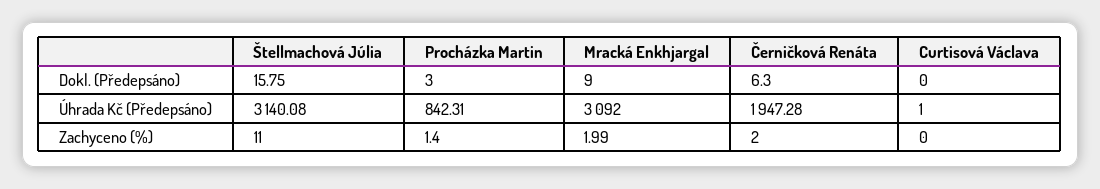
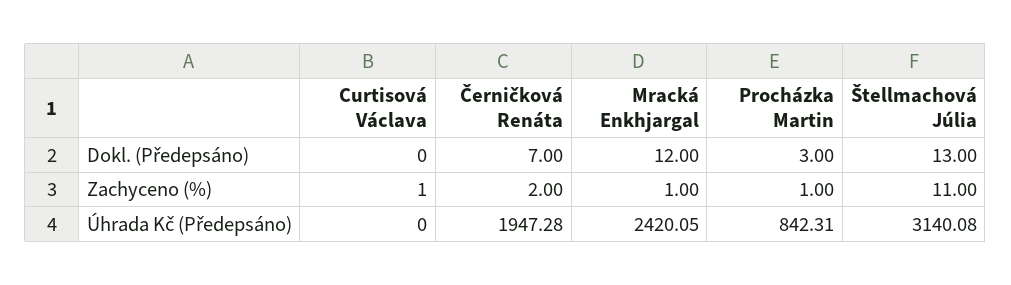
  {
    "Štellmachová Júlia": {
-     "Dokl. (Předepsáno)": 15.75,
+     "Dokl. (Předepsáno)": 13,
      "Úhrada Kč (Předepsáno)": 3140.08,
      "Zachyceno (%)": 11
    },
    "Procházka Martin": {
      "Dokl. (Předepsáno)": 3,
      "Úhrada Kč (Předepsáno)": 842.31,
-     "Zachyceno (%)": 1.4
+     "Zachyceno (%)": 1
    },
    "Mracká Enkhjargal": {
-     "Dokl. (Předepsáno)": 9,
+     "Dokl. (Předepsáno)": 12,
-     "Úhrada Kč (Předepsáno)": 3092,
+     "Úhrada Kč (Předepsáno)": 2420.05,
-     "Zachyceno (%)": 1.99
+     "Zachyceno (%)": 1
    },
    "Černičková Renáta": {
-     "Dokl. (Předepsáno)": 6.3,
+     "Dokl. (Předepsáno)": 7,
      "Úhrada Kč (Předepsáno)": 1947.28,
      "Zachyceno (%)": 2
    },
    "Curtisová Václava": {
      "Dokl. (Předepsáno)": 0,
-     "Úhrada Kč (Předepsáno)": 1,
+     "Úhrada Kč (Předepsáno)": 0,
-     "Zachyceno (%)": 0
+     "Zachyceno (%)": 1
    }
  }

